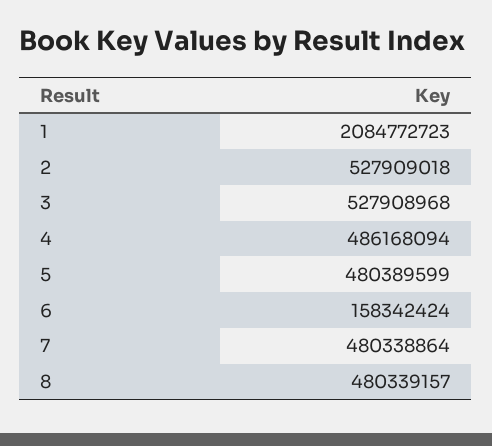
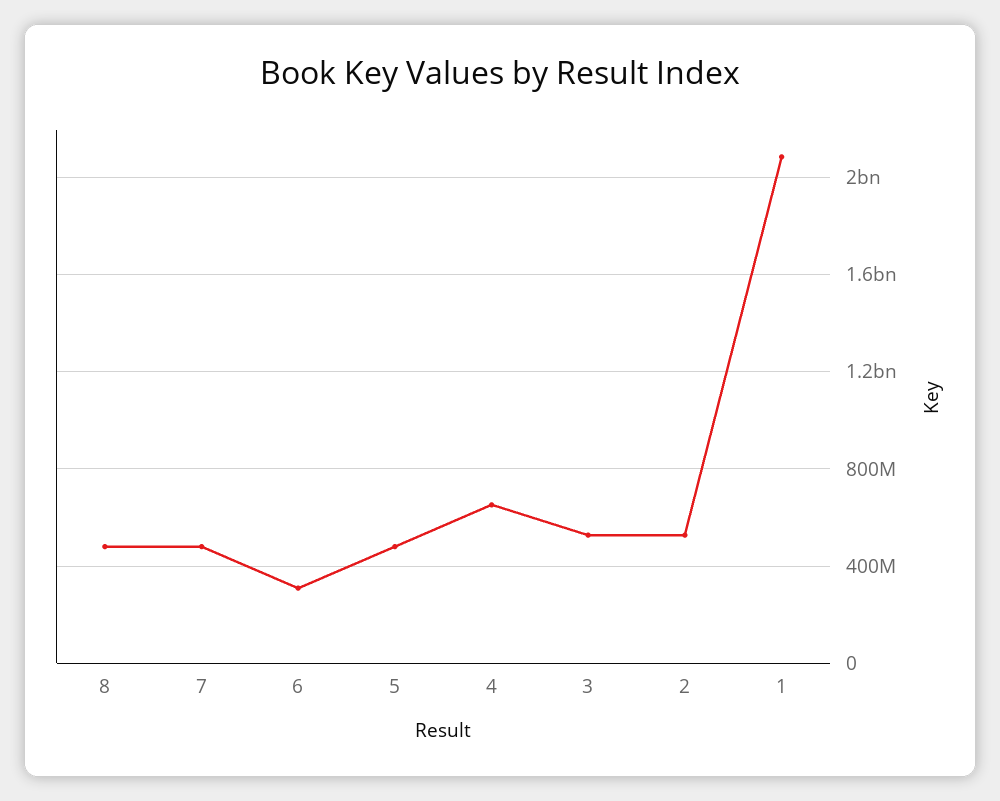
  {
    "1": 2084772723,
    "2": 527909018,
    "3": 527908968,
-   "4": 486168094,
+   "4": 650000000,
    "5": 480389599,
-   "6": 158342424,
+   "6": 300000000,
    "7": 480338864,
    "8": 480339157
  }

